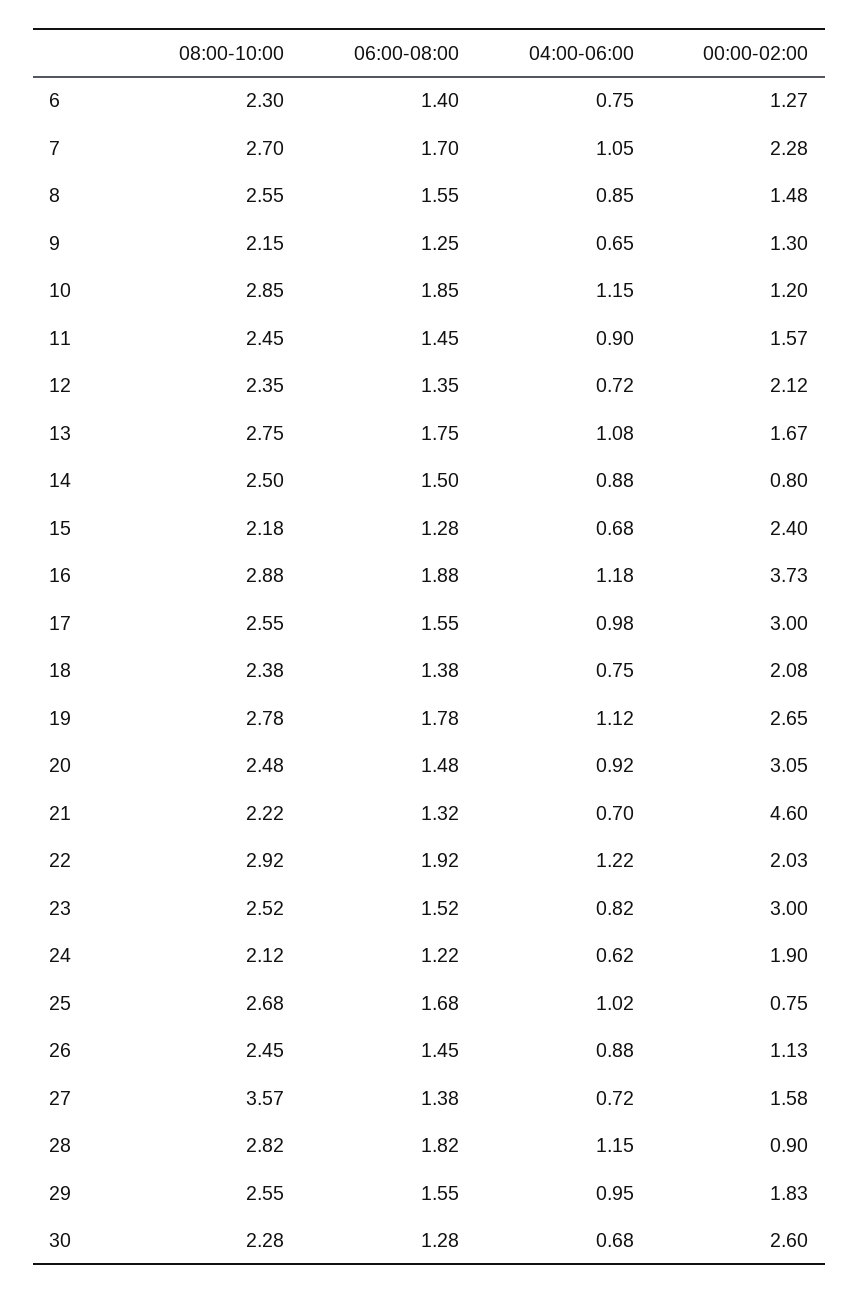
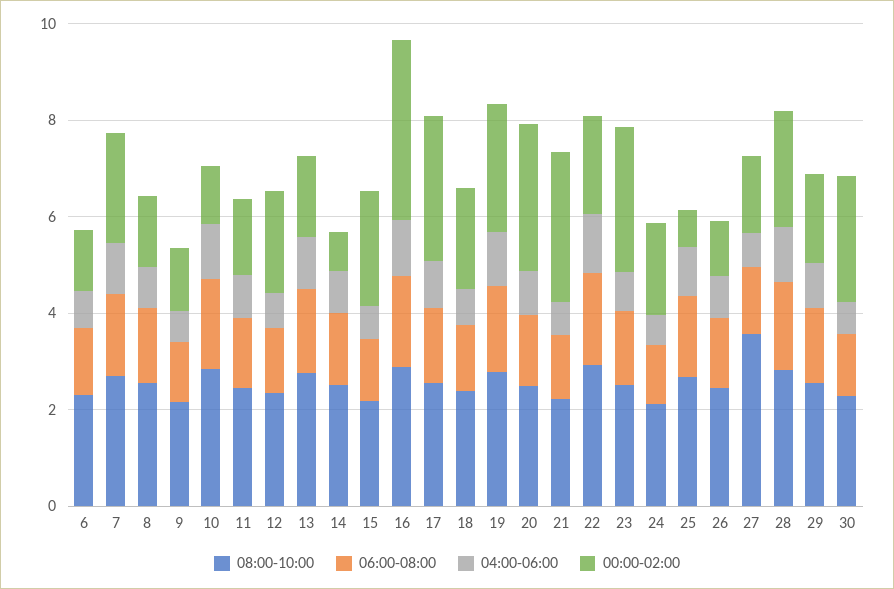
  {
    "08:00-10:00": {
      "6": 2.3,
      "7": 2.7,
      "8": 2.55,
      "9": 2.15,
      "10": 2.85,
      "11": 2.45,
      "12": 2.35,
      "13": 2.75,
      "14": 2.5,
      "15": 2.18,
      "16": 2.88,
      "17": 2.55,
      "18": 2.38,
      "19": 2.78,
      "20": 2.48,
      "21": 2.22,
      "22": 2.92,
      "23": 2.52,
      "24": 2.12,
      "25": 2.68,
      "26": 2.45,
      "27": 3.57,
      "28": 2.82,
      "29": 2.55,
      "30": 2.28
    },
    "06:00-08:00": {
      "6": 1.4,
      "7": 1.7,
      "8": 1.55,
      "9": 1.25,
      "10": 1.85,
      "11": 1.45,
      "12": 1.35,
      "13": 1.75,
      "14": 1.5,
      "15": 1.28,
      "16": 1.88,
      "17": 1.55,
      "18": 1.38,
      "19": 1.78,
      "20": 1.48,
      "21": 1.32,
      "22": 1.92,
      "23": 1.52,
      "24": 1.22,
      "25": 1.68,
      "26": 1.45,
      "27": 1.38,
      "28": 1.82,
      "29": 1.55,
      "30": 1.28
    },
    "04:00-06:00": {
      "6": 0.75,
      "7": 1.05,
      "8": 0.85,
      "9": 0.65,
      "10": 1.15,
      "11": 0.9,
      "12": 0.72,
      "13": 1.08,
      "14": 0.88,
      "15": 0.68,
      "16": 1.18,
      "17": 0.98,
      "18": 0.75,
      "19": 1.12,
      "20": 0.92,
      "21": 0.7,
      "22": 1.22,
      "23": 0.82,
      "24": 0.62,
      "25": 1.02,
      "26": 0.88,
      "27": 0.72,
      "28": 1.15,
      "29": 0.95,
      "30": 0.68
    },
    "00:00-02:00": {
      "6": 1.27,
      "7": 2.28,
      "8": 1.48,
      "9": 1.3,
      "10": 1.2,
      "11": 1.57,
      "12": 2.12,
      "13": 1.67,
      "14": 0.8,
      "15": 2.4,
      "16": 3.73,
      "17": 3,
      "18": 2.08,
      "19": 2.65,
      "20": 3.05,
-     "21": 4.6,
+     "21": 3,
      "22": 2.03,
      "23": 3,
      "24": 1.9,
      "25": 0.75,
      "26": 1.13,
      "27": 1.58,
-     "28": 0.9,
+     "28": 2.5,
      "29": 1.83,
      "30": 2.6
    }
  }

